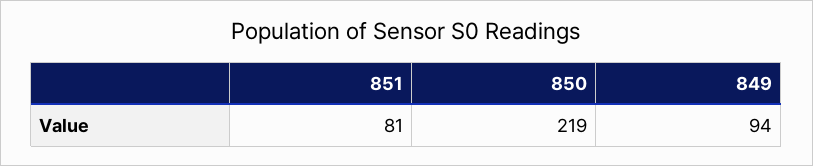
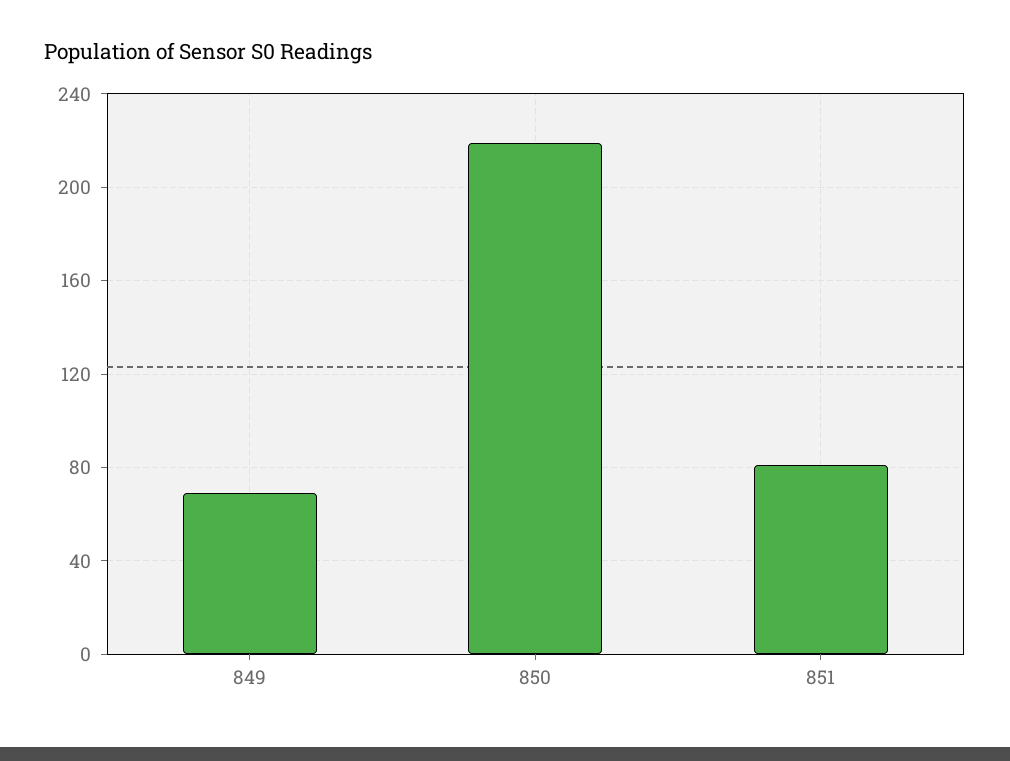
  {
    "851": 81,
    "850": 219,
-   "849": 94
+   "849": 70
  }

